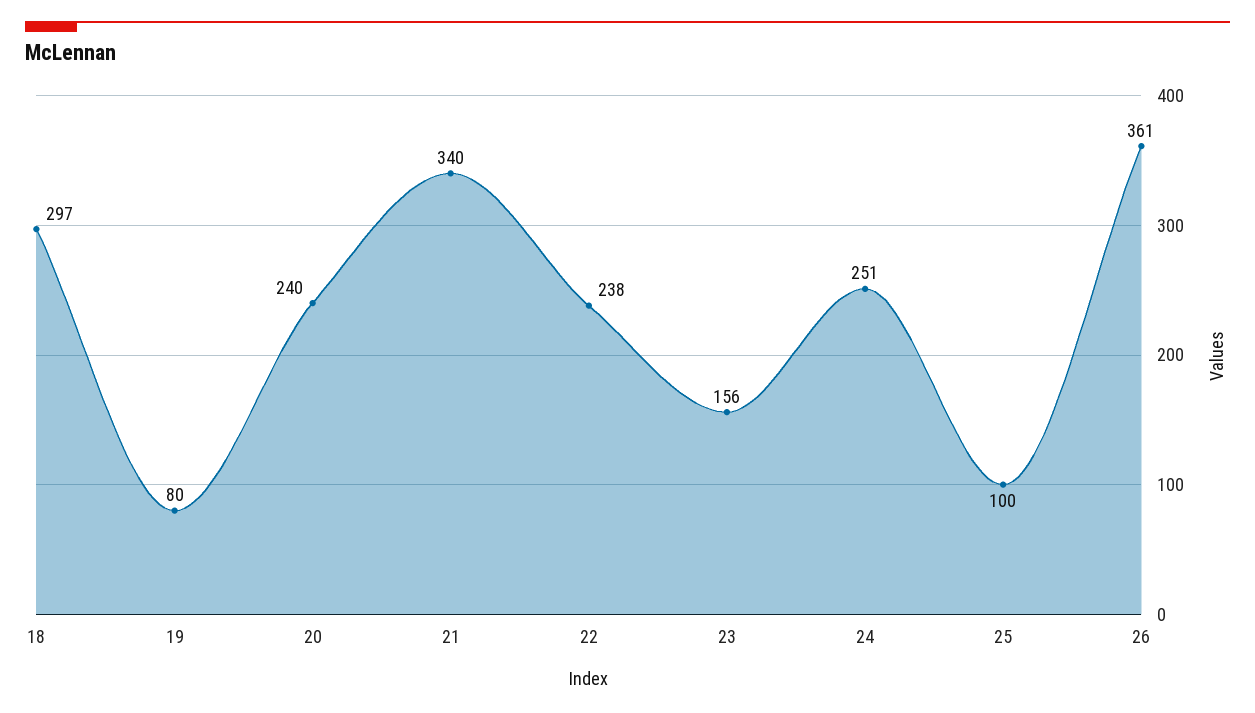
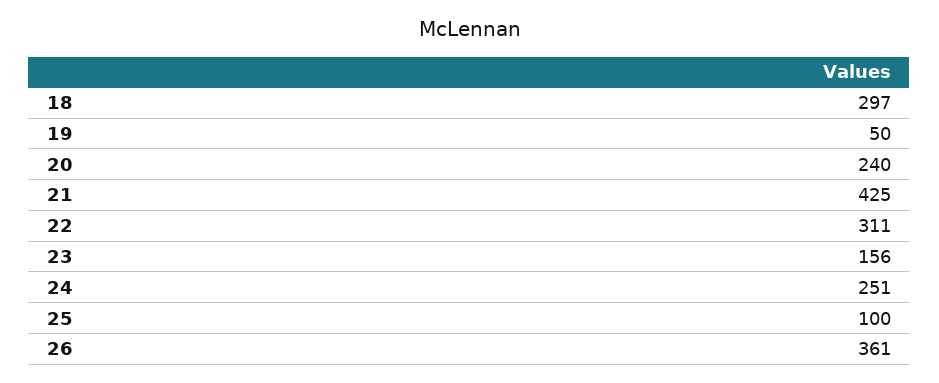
  {
    "18": 297,
-   "19": 80,
+   "19": 50,
    "20": 240,
-   "21": 340,
+   "21": 425,
-   "22": 238,
+   "22": 311,
    "23": 156,
    "24": 251,
    "25": 100,
    "26": 361
  }

